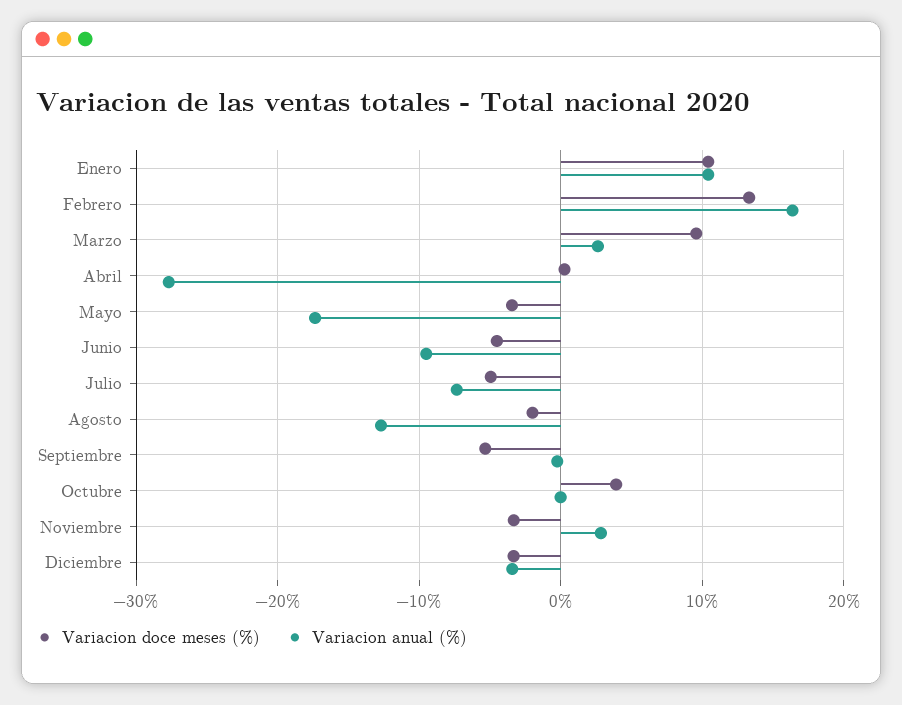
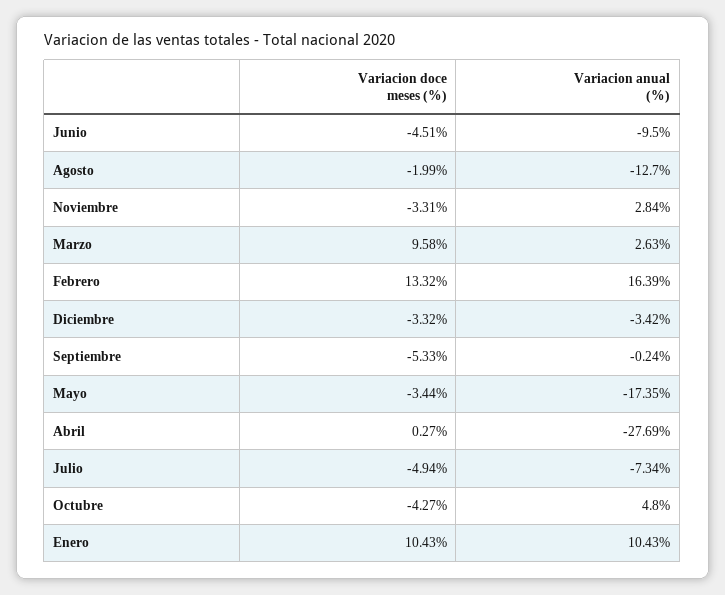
  {
    "Variacion doce meses (%)": {
      "Enero": 10.43,
      "Febrero": 13.32,
      "Marzo": 9.58,
      "Abril": 0.27,
      "Mayo": -3.44,
      "Junio": -4.51,
      "Julio": -4.94,
      "Agosto": -1.99,
      "Septiembre": -5.33,
-     "Octubre": 4,
+     "Octubre": -4.27,
      "Noviembre": -3.31,
      "Diciembre": -3.32
    },
    "Variacion anual (%)": {
      "Enero": 10.43,
      "Febrero": 16.39,
      "Marzo": 2.63,
      "Abril": -27.69,
      "Mayo": -17.35,
      "Junio": -9.5,
      "Julio": -7.34,
      "Agosto": -12.7,
      "Septiembre": -0.24,
-     "Octubre": 0,
+     "Octubre": 4.8,
      "Noviembre": 2.84,
      "Diciembre": -3.42
    }
  }

